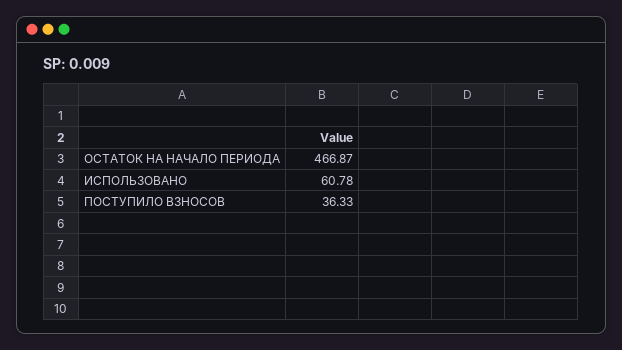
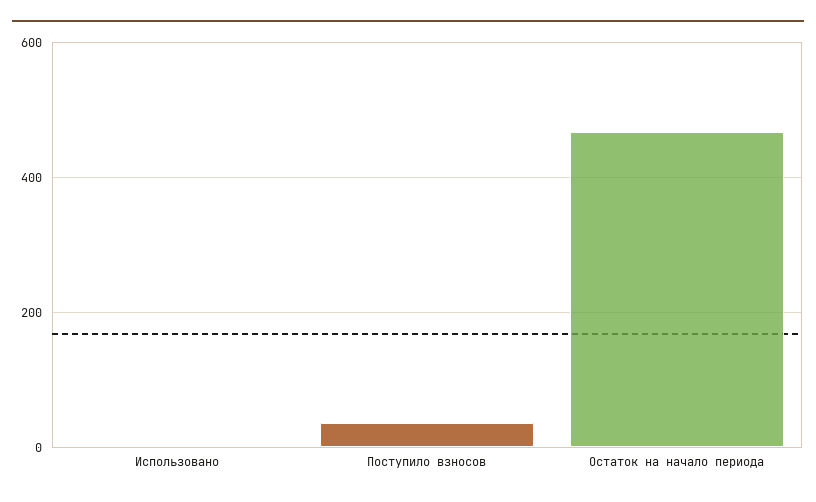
  {
    "ОСТАТОК НА НАЧАЛО ПЕРИОДА": 466.87,
-   "ИСПОЛЬЗОВАНО": 60.78,
+   "ИСПОЛЬЗОВАНО": 0,
    "ПОСТУПИЛО ВЗНОСОВ": 36.33
  }

